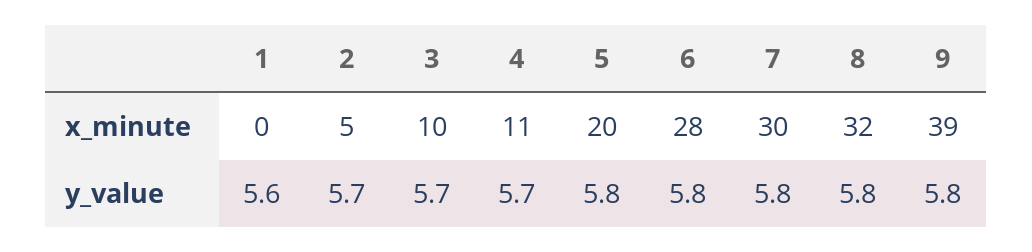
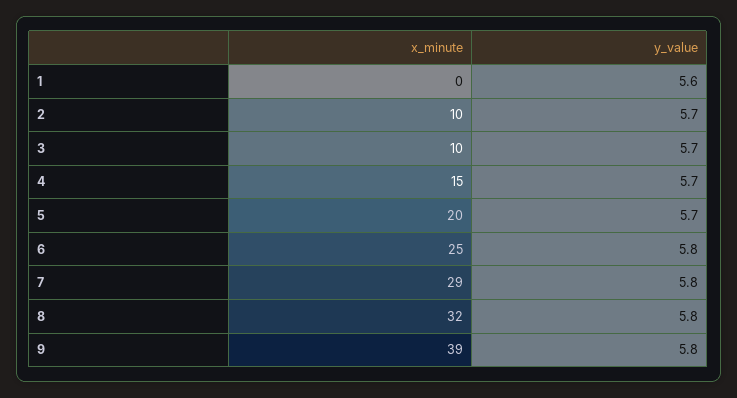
  {
    "1": {
      "x_minute": 0,
      "y_value": 5.6
    },
    "2": {
-     "x_minute": 5,
+     "x_minute": 10,
      "y_value": 5.7
    },
    "3": {
      "x_minute": 10,
      "y_value": 5.7
    },
    "4": {
-     "x_minute": 11,
+     "x_minute": 15,
      "y_value": 5.7
    },
    "5": {
      "x_minute": 20,
-     "y_value": 5.8
+     "y_value": 5.7
    },
    "6": {
-     "x_minute": 28,
+     "x_minute": 25,
      "y_value": 5.8
    },
    "7": {
-     "x_minute": 30,
+     "x_minute": 29,
      "y_value": 5.8
    },
    "8": {
      "x_minute": 32,
      "y_value": 5.8
    },
    "9": {
      "x_minute": 39,
      "y_value": 5.8
    }
  }

